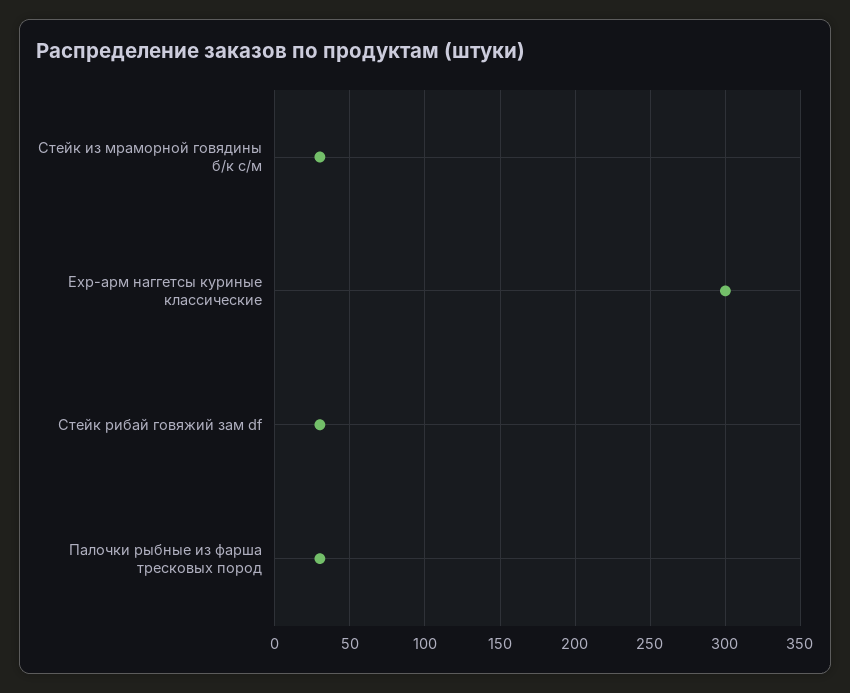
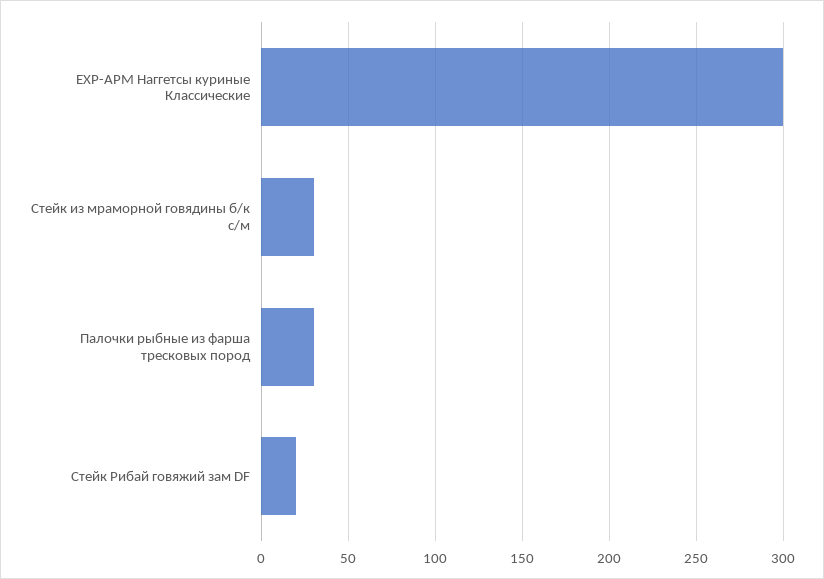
  {
    "Стейк из мраморной говядины б/к с/м": 30,
    "Exp-арм наггетсы куриные классические": 300,
-   "Стейк рибай говяжий зам df": 30,
+   "Стейк рибай говяжий зам df": 20,
    "Палочки рыбные из фарша тресковых пород": 30
  }

